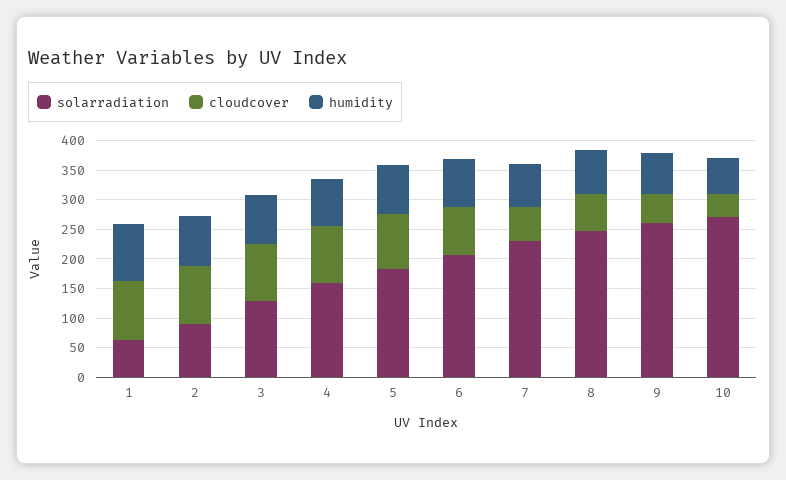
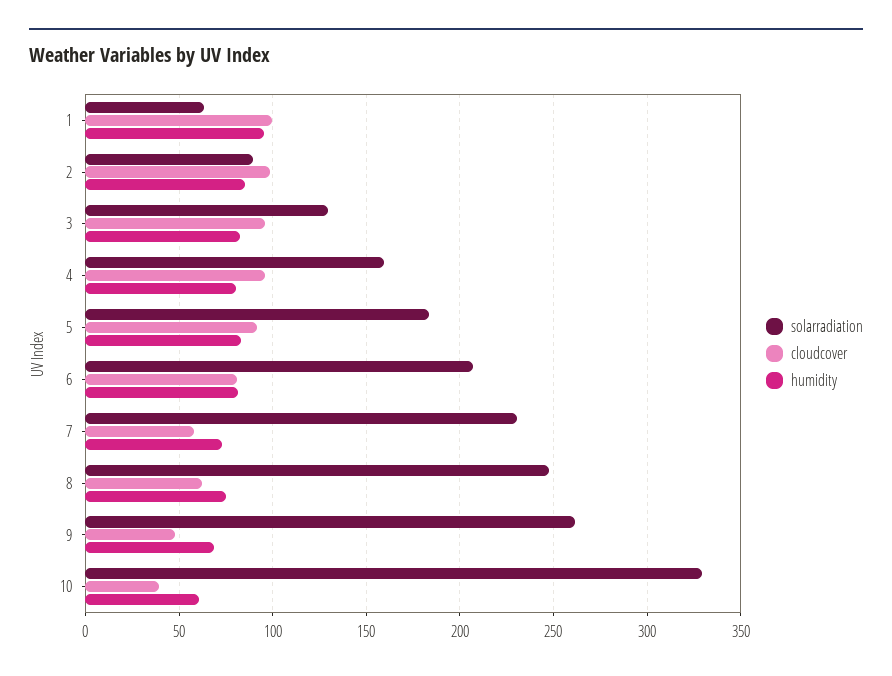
  {
    "solarradiation": {
      "1": 65,
      "2": 90,
      "3": 130,
      "4": 160,
      "5": 185,
      "6": 205,
      "7": 230,
      "8": 245,
      "9": 260,
-     "10": 275
+     "10": 330
    },
    "cloudcover": {
      "1": 100,
      "2": 100,
      "3": 95,
      "4": 95,
      "5": 90,
      "6": 80,
      "7": 60,
      "8": 65,
      "9": 50,
      "10": 40
    },
    "humidity": {
      "1": 95,
      "2": 85,
      "3": 85,
      "4": 80,
      "5": 85,
      "6": 80,
      "7": 75,
      "8": 75,
      "9": 70,
      "10": 60
    }
  }

